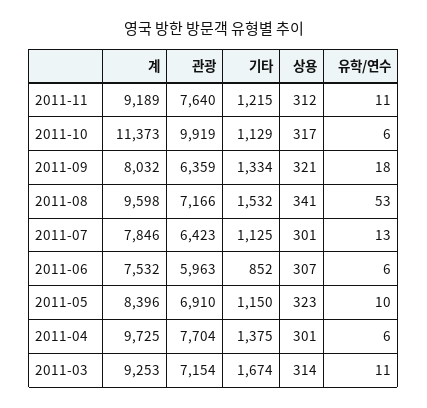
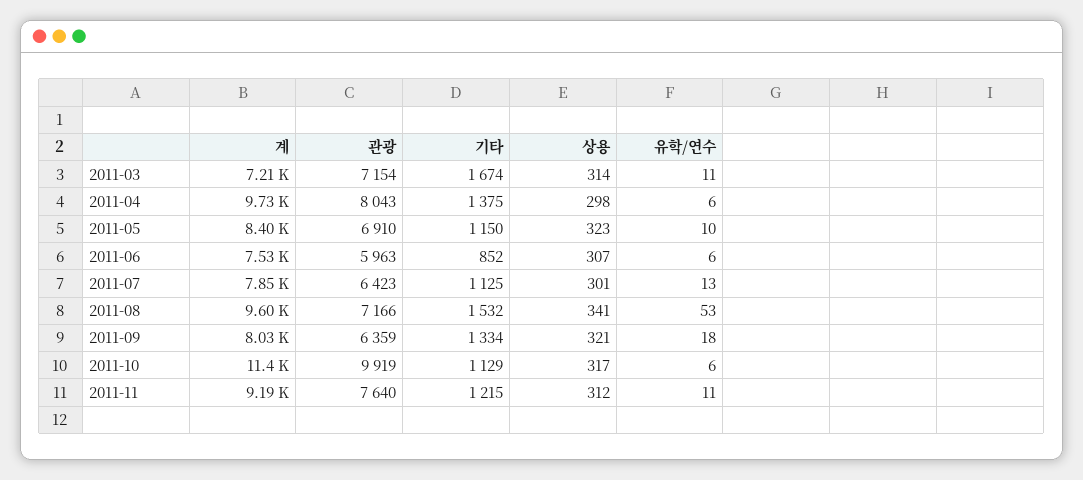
  {
    "계": {
      "2011-11": 9189,
      "2011-10": 11373,
      "2011-09": 8032,
      "2011-08": 9598,
      "2011-07": 7846,
      "2011-06": 7532,
      "2011-05": 8396,
      "2011-04": 9725,
-     "2011-03": 9253
+     "2011-03": 7210
    },
    "관광": {
      "2011-11": 7640,
      "2011-10": 9919,
      "2011-09": 6359,
      "2011-08": 7166,
      "2011-07": 6423,
      "2011-06": 5963,
      "2011-05": 6910,
-     "2011-04": 7704,
+     "2011-04": 8043,
      "2011-03": 7154
    },
    "기타": {
      "2011-11": 1215,
      "2011-10": 1129,
      "2011-09": 1334,
      "2011-08": 1532,
      "2011-07": 1125,
      "2011-06": 852,
      "2011-05": 1150,
      "2011-04": 1375,
      "2011-03": 1674
    },
    "상용": {
      "2011-11": 312,
      "2011-10": 317,
      "2011-09": 321,
      "2011-08": 341,
      "2011-07": 301,
      "2011-06": 307,
      "2011-05": 323,
-     "2011-04": 301,
+     "2011-04": 298,
      "2011-03": 314
    },
    "유학/연수": {
      "2011-11": 11,
      "2011-10": 6,
      "2011-09": 18,
      "2011-08": 53,
      "2011-07": 13,
      "2011-06": 6,
      "2011-05": 10,
      "2011-04": 6,
      "2011-03": 11
    }
  }

